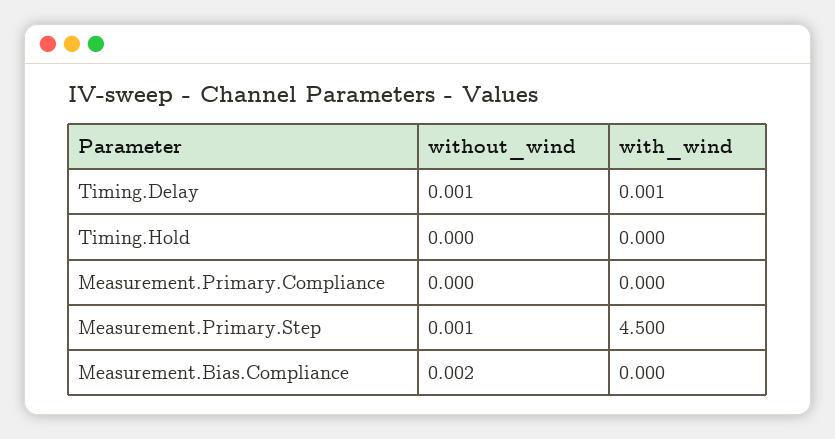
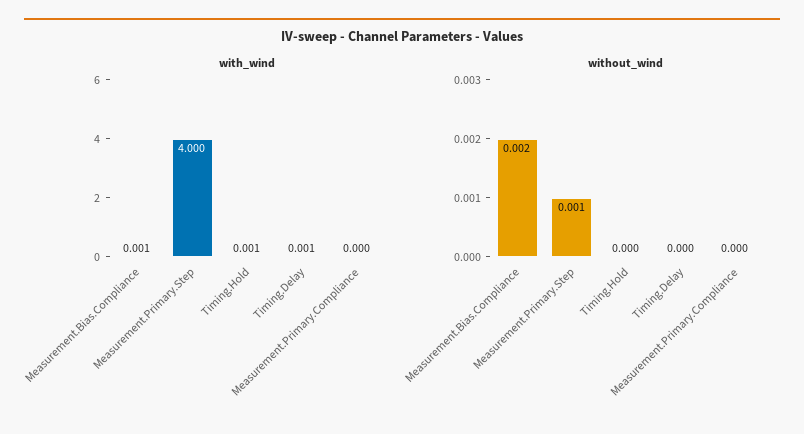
  {
    "without_wind": {
-     "Timing.Delay": 0.001,
+     "Timing.Delay": 0,
      "Timing.Hold": 0,
      "Measurement.Primary.Compliance": 0,
      "Measurement.Primary.Step": 0.001,
      "Measurement.Bias.Compliance": 0.002
    },
    "with_wind": {
      "Timing.Delay": 0.001,
-     "Timing.Hold": 0,
+     "Timing.Hold": 0.001,
      "Measurement.Primary.Compliance": 0,
-     "Measurement.Primary.Step": 4.5,
+     "Measurement.Primary.Step": 4,
-     "Measurement.Bias.Compliance": 0
+     "Measurement.Bias.Compliance": 0.001
    }
  }

